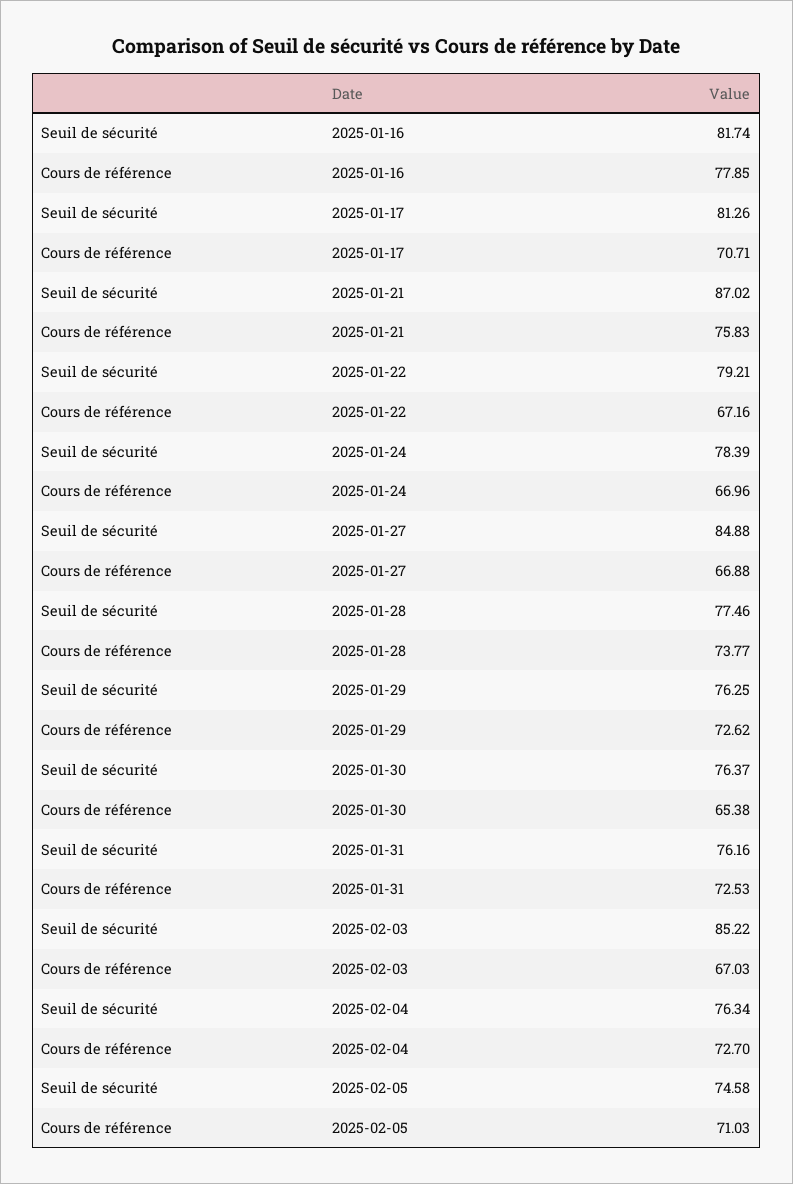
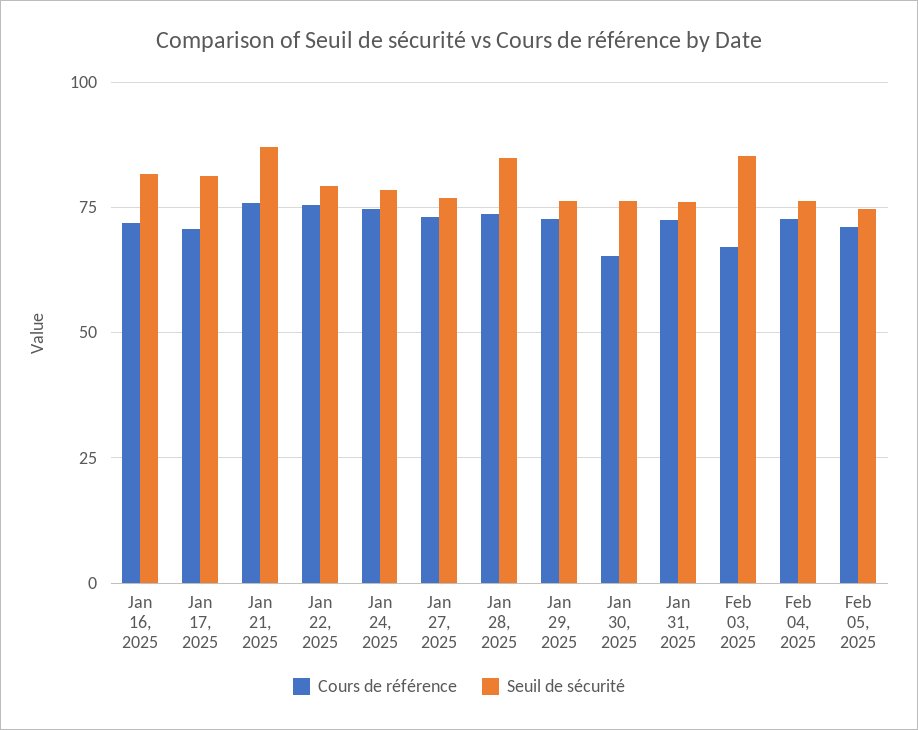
  {
    "Seuil de sécurité": {
      "2025-01-16": 81.74,
      "2025-01-17": 81.26,
      "2025-01-21": 87.02,
      "2025-01-22": 79.21,
      "2025-01-24": 78.39,
-     "2025-01-27": 84.88,
+     "2025-01-27": 77.5,
-     "2025-01-28": 77.46,
+     "2025-01-28": 85,
      "2025-01-29": 76.25,
      "2025-01-30": 76.37,
      "2025-01-31": 76.16,
      "2025-02-03": 85.22,
      "2025-02-04": 76.34,
      "2025-02-05": 74.58
    },
    "Cours de référence": {
-     "2025-01-16": 77.85,
+     "2025-01-16": 72.5,
      "2025-01-17": 70.71,
      "2025-01-21": 75.83,
-     "2025-01-22": 67.16,
+     "2025-01-22": 75,
-     "2025-01-24": 66.96,
+     "2025-01-24": 75,
-     "2025-01-27": 66.88,
+     "2025-01-27": 72.5,
      "2025-01-28": 73.77,
      "2025-01-29": 72.62,
      "2025-01-30": 65.38,
      "2025-01-31": 72.53,
      "2025-02-03": 67.03,
      "2025-02-04": 72.7,
      "2025-02-05": 71.03
    }
  }

